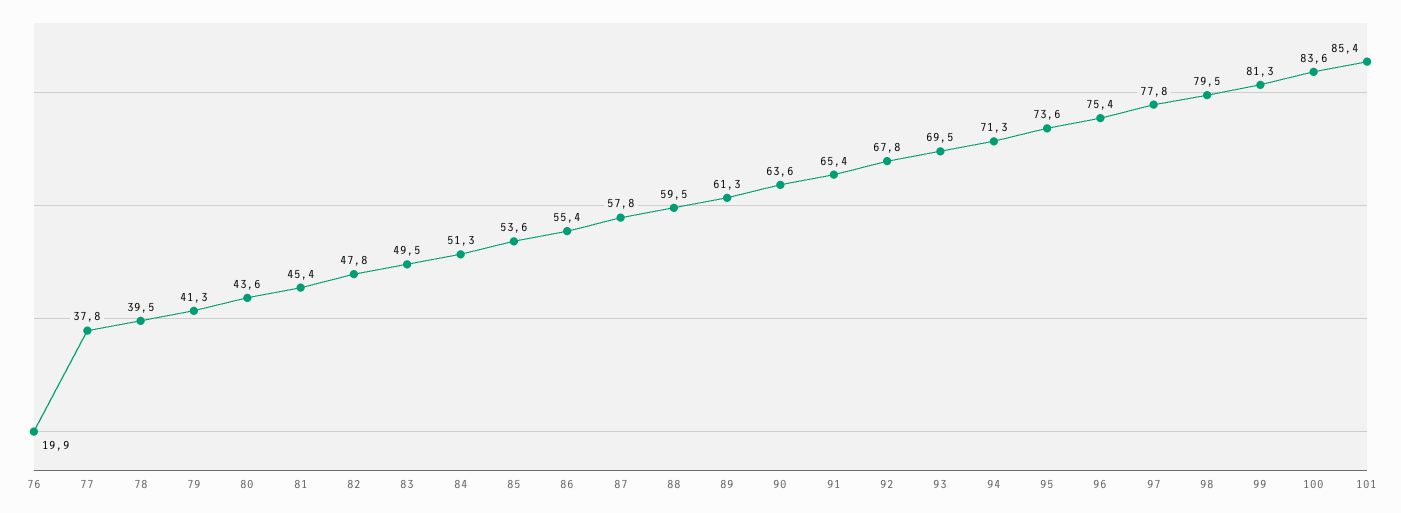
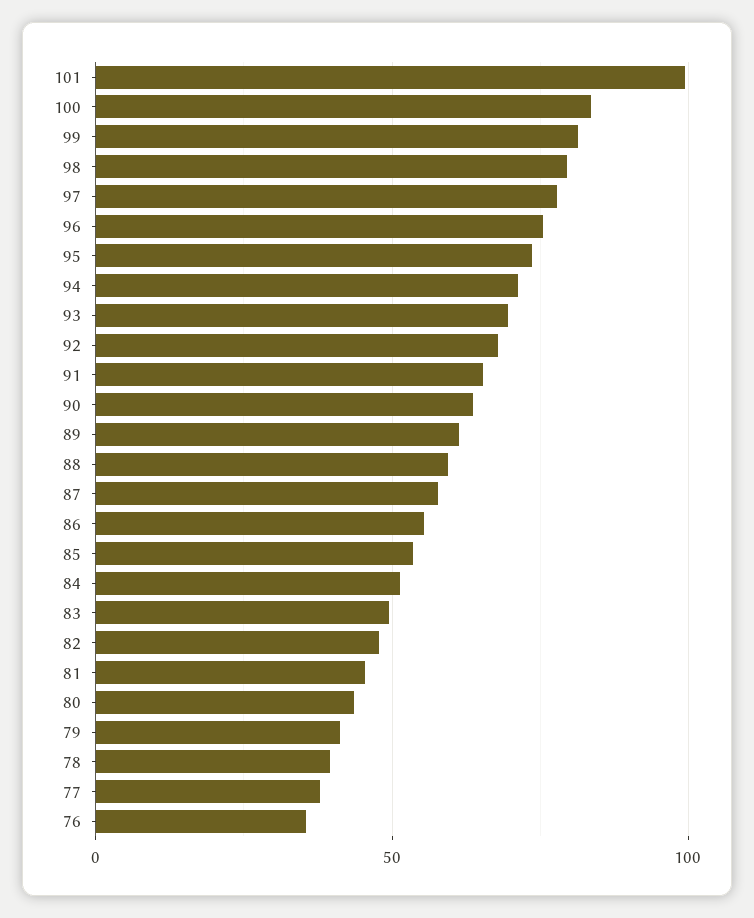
  {
-   "76": 19.9,
+   "76": 35,
    "77": 37.8,
    "78": 39.5,
    "79": 41.3,
    "80": 43.6,
    "81": 45.4,
    "82": 47.8,
    "83": 49.5,
    "84": 51.3,
    "85": 53.6,
    "86": 55.4,
    "87": 57.8,
    "88": 59.5,
    "89": 61.3,
    "90": 63.6,
    "91": 65.4,
    "92": 67.8,
    "93": 69.5,
    "94": 71.3,
    "95": 73.6,
    "96": 75.4,
    "97": 77.8,
    "98": 79.5,
    "99": 81.3,
    "100": 83.6,
-   "101": 85.4
+   "101": 100
  }

